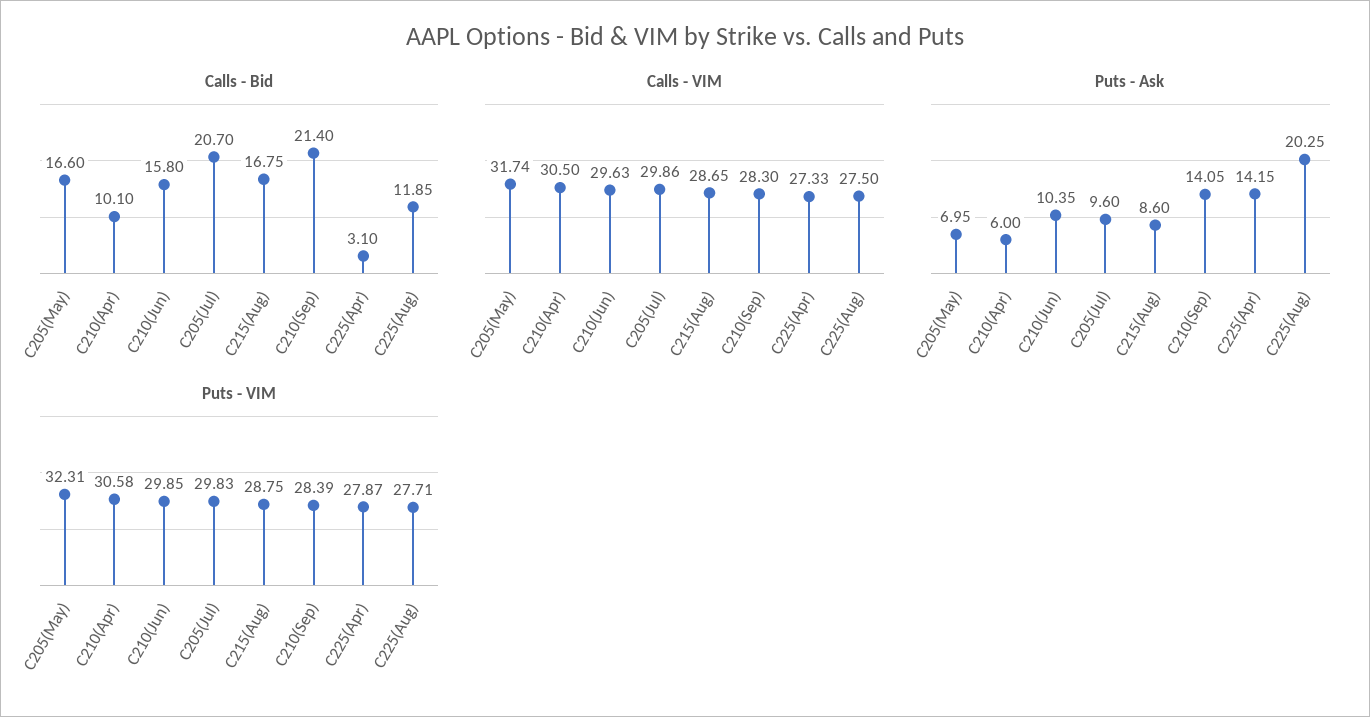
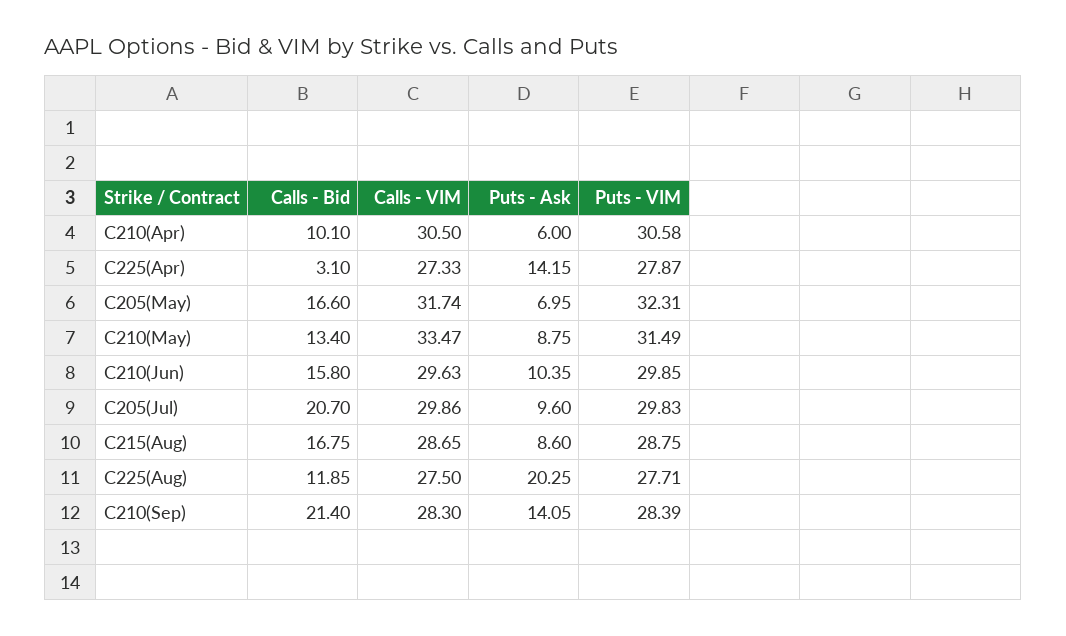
  {
    "Calls - Bid": {
      "C205(May)": 16.6,
      "C210(Apr)": 10.1,
      "C210(Jun)": 15.8,
      "C205(Jul)": 20.7,
      "C215(Aug)": 16.75,
      "C210(Sep)": 21.4,
      "C225(Apr)": 3.1,
-     "C225(Aug)": 11.85
+     "C225(Aug)": 11.85,
+     "C210(May)": 13.4
    },
    "Calls - VIM": {
      "C205(May)": 31.74,
      "C210(Apr)": 30.5,
      "C210(Jun)": 29.63,
      "C205(Jul)": 29.86,
      "C215(Aug)": 28.65,
      "C210(Sep)": 28.3,
      "C225(Apr)": 27.33,
-     "C225(Aug)": 27.5
+     "C225(Aug)": 27.5,
+     "C210(May)": 33.47
    },
    "Puts - Ask": {
      "C205(May)": 6.95,
      "C210(Apr)": 6,
      "C210(Jun)": 10.35,
      "C205(Jul)": 9.6,
      "C215(Aug)": 8.6,
      "C210(Sep)": 14.05,
      "C225(Apr)": 14.15,
-     "C225(Aug)": 20.25
+     "C225(Aug)": 20.25,
+     "C210(May)": 8.75
    },
    "Puts - VIM": {
      "C205(May)": 32.31,
      "C210(Apr)": 30.58,
      "C210(Jun)": 29.85,
      "C205(Jul)": 29.83,
      "C215(Aug)": 28.75,
      "C210(Sep)": 28.39,
      "C225(Apr)": 27.87,
-     "C225(Aug)": 27.71
+     "C225(Aug)": 27.71,
+     "C210(May)": 31.49
    }
  }

